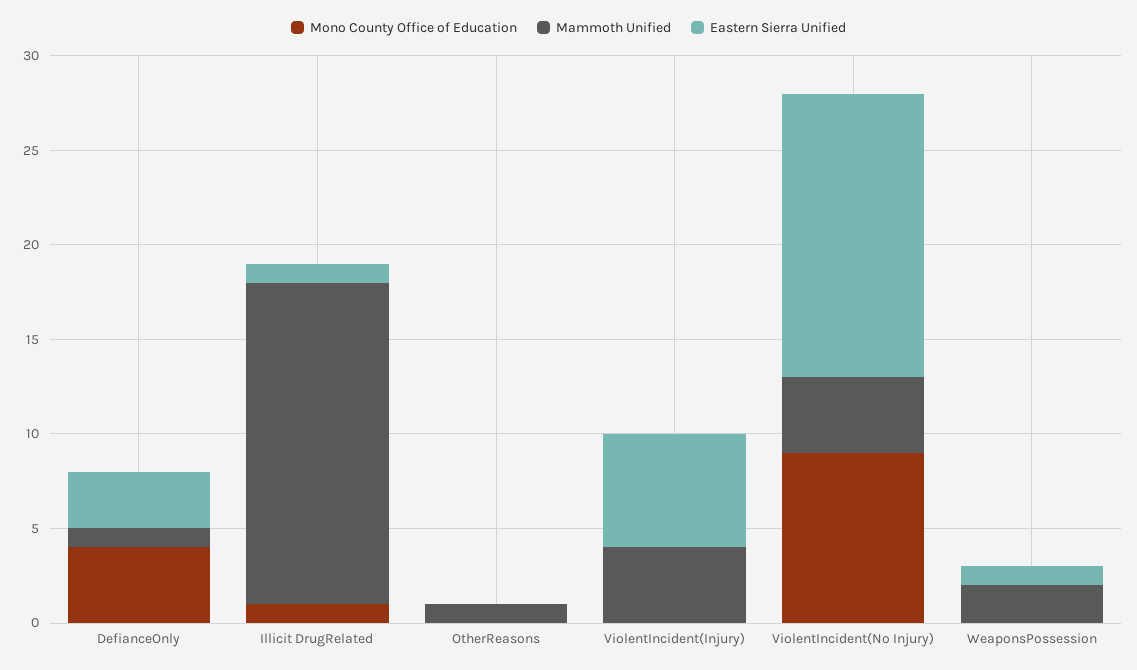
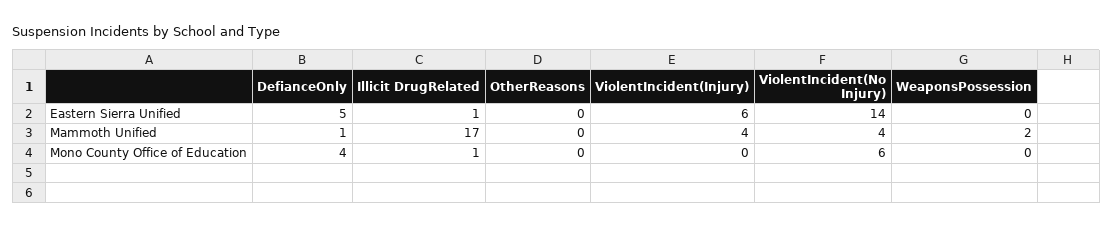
  {
    "Mono County Office of Education": {
      "DefianceOnly": 4,
      "Illicit DrugRelated": 1,
      "OtherReasons": 0,
      "ViolentIncident(Injury)": 0,
-     "ViolentIncident(No Injury)": 9,
+     "ViolentIncident(No Injury)": 6,
      "WeaponsPossession": 0
    },
    "Mammoth Unified": {
      "DefianceOnly": 1,
      "Illicit DrugRelated": 17,
-     "OtherReasons": 1,
+     "OtherReasons": 0,
      "ViolentIncident(Injury)": 4,
      "ViolentIncident(No Injury)": 4,
      "WeaponsPossession": 2
    },
    "Eastern Sierra Unified": {
-     "DefianceOnly": 3,
+     "DefianceOnly": 5,
      "Illicit DrugRelated": 1,
      "OtherReasons": 0,
      "ViolentIncident(Injury)": 6,
-     "ViolentIncident(No Injury)": 15,
+     "ViolentIncident(No Injury)": 14,
-     "WeaponsPossession": 1
+     "WeaponsPossession": 0
    }
  }

